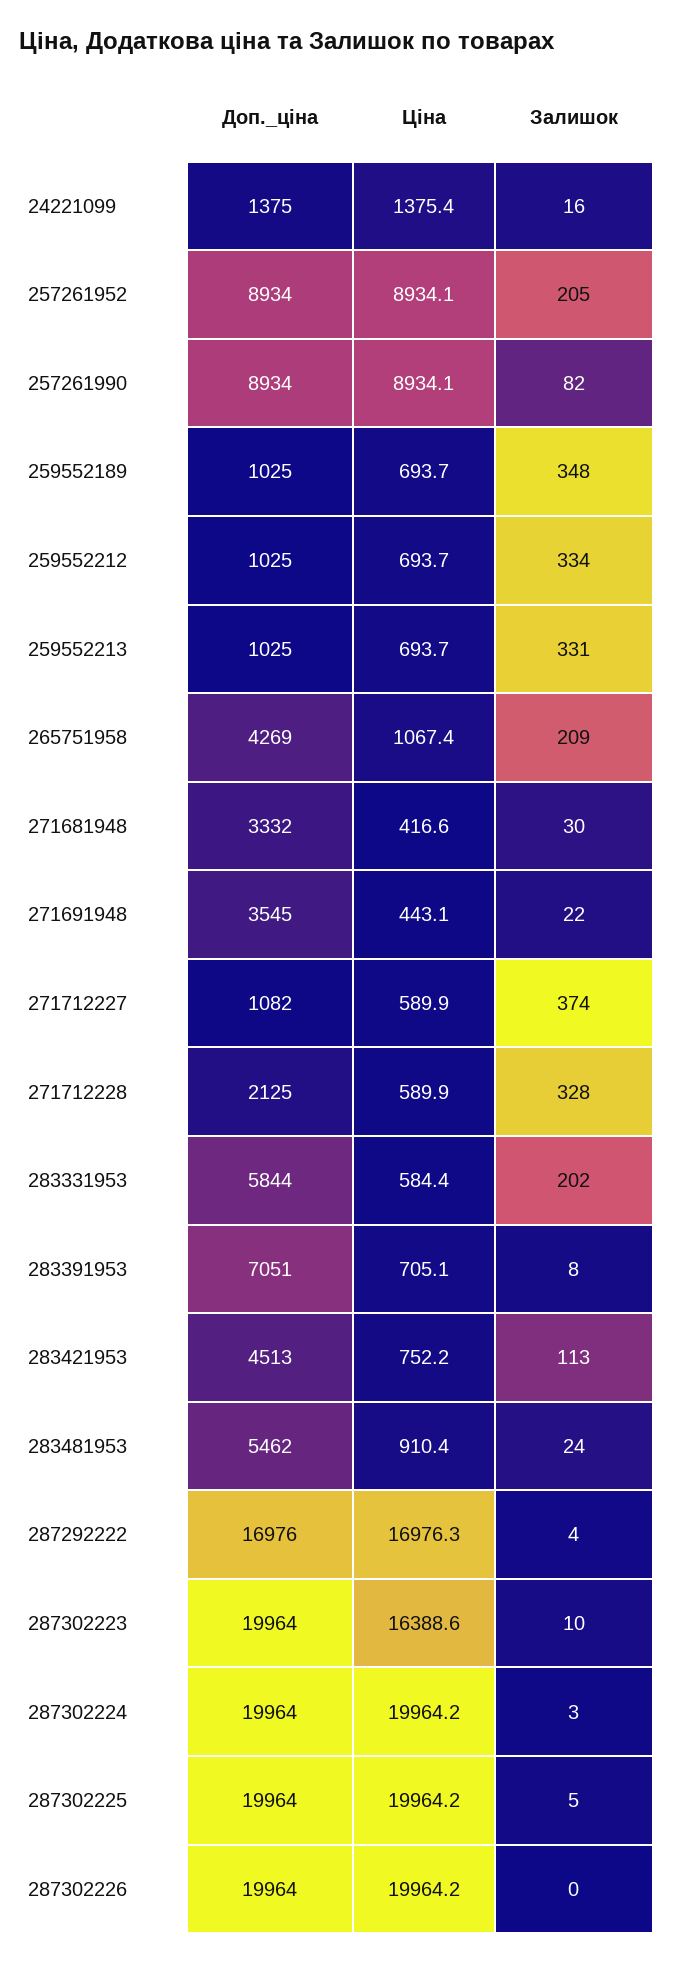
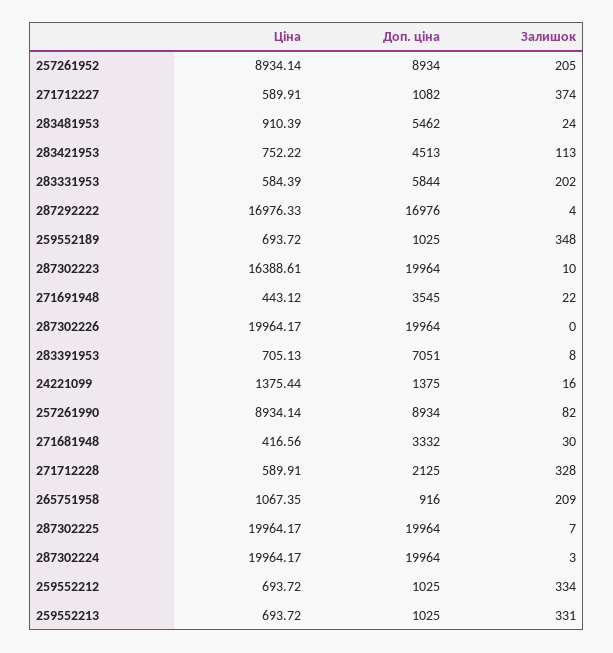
  {
    "Доп._ціна": {
      "24221099": 1375,
      "257261952": 8934,
      "257261990": 8934,
      "259552189": 1025,
      "259552212": 1025,
      "259552213": 1025,
-     "265751958": 4269,
+     "265751958": 916,
      "271681948": 3332,
      "271691948": 3545,
      "271712227": 1082,
      "271712228": 2125,
      "283331953": 5844,
      "283391953": 7051,
      "283421953": 4513,
      "283481953": 5462,
      "287292222": 16976,
      "287302223": 19964,
      "287302224": 19964,
      "287302225": 19964,
      "287302226": 19964
    },
    "Ціна": {
      "24221099": 1375.44,
      "257261952": 8934.14,
      "257261990": 8934.14,
      "259552189": 693.72,
      "259552212": 693.72,
      "259552213": 693.72,
      "265751958": 1067.35,
      "271681948": 416.56,
      "271691948": 443.12,
      "271712227": 589.91,
      "271712228": 589.91,
      "283331953": 584.39,
      "283391953": 705.13,
      "283421953": 752.22,
      "283481953": 910.39,
      "287292222": 16976.33,
      "287302223": 16388.61,
      "287302224": 19964.17,
      "287302225": 19964.17,
      "287302226": 19964.17
    },
    "Залишок": {
      "24221099": 16,
      "257261952": 205,
      "257261990": 82,
      "259552189": 348,
      "259552212": 334,
      "259552213": 331,
      "265751958": 209,
      "271681948": 30,
      "271691948": 22,
      "271712227": 374,
      "271712228": 328,
      "283331953": 202,
      "283391953": 8,
      "283421953": 113,
      "283481953": 24,
      "287292222": 4,
      "287302223": 10,
      "287302224": 3,
-     "287302225": 5,
+     "287302225": 7,
      "287302226": 0
    }
  }

